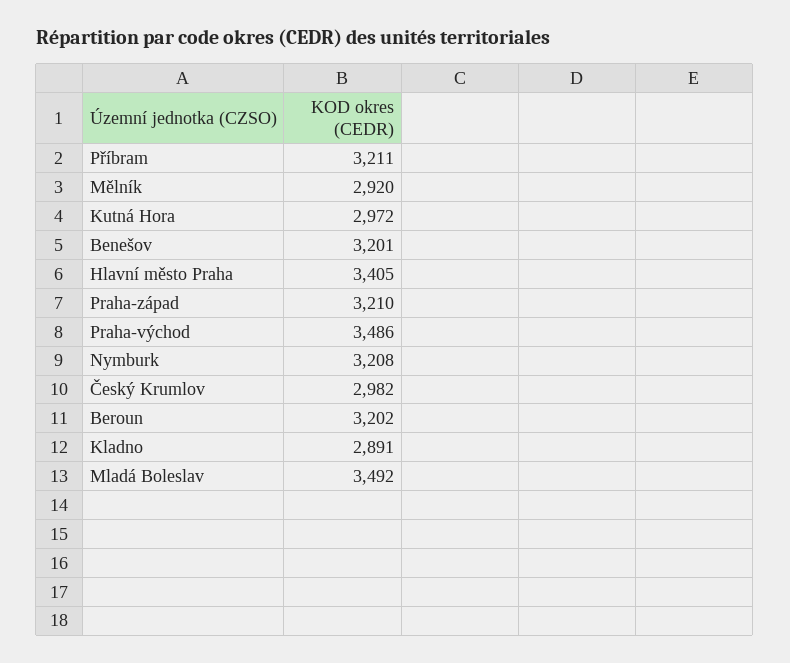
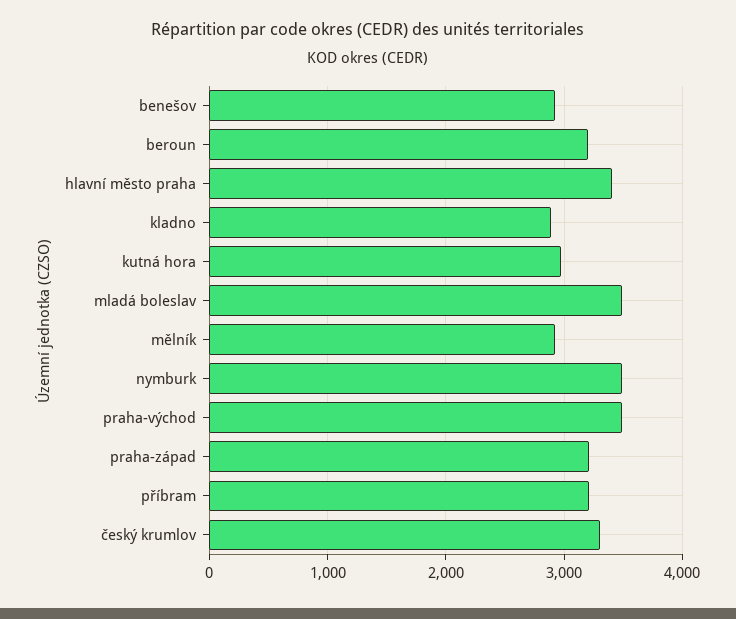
  {
    "Příbram": 3211,
    "Mělník": 2920,
    "Kutná Hora": 2972,
-   "Benešov": 3201,
+   "Benešov": 2900,
    "Hlavní město Praha": 3405,
    "Praha-západ": 3210,
    "Praha-východ": 3486,
-   "Nymburk": 3208,
+   "Nymburk": 3500,
-   "Český Krumlov": 2982,
+   "Český Krumlov": 3300,
    "Beroun": 3202,
    "Kladno": 2891,
    "Mladá Boleslav": 3492
  }

